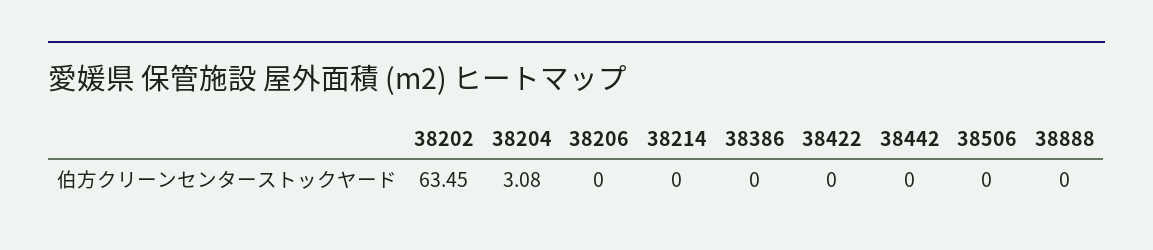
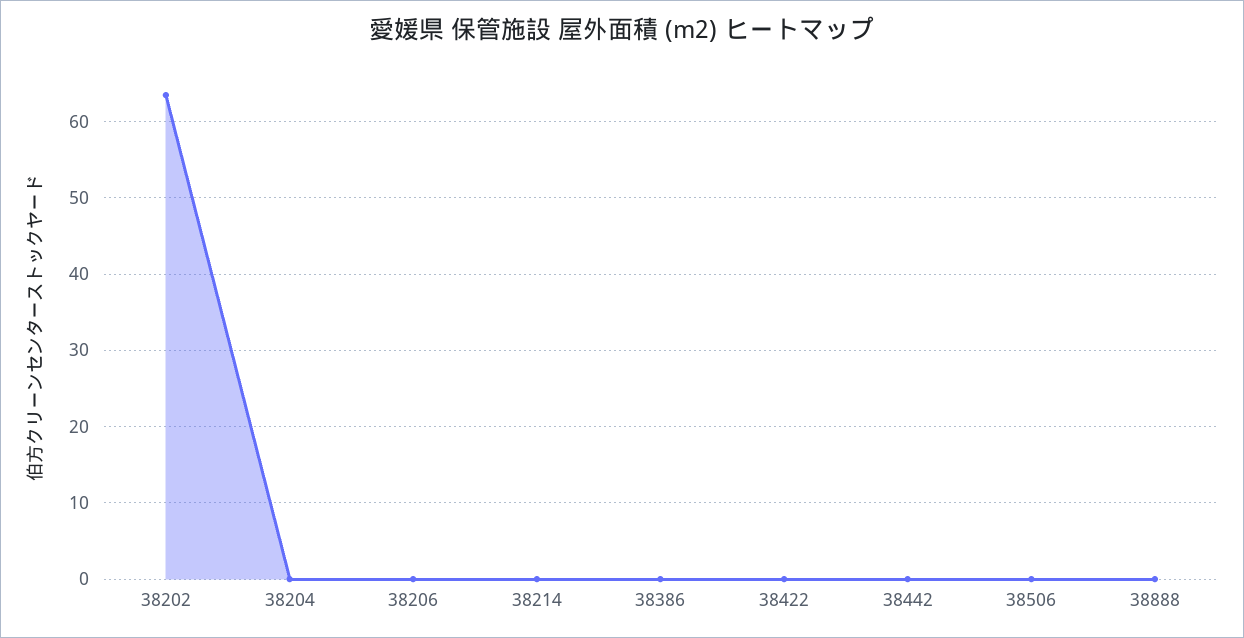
  {
    "38202": 63.45,
-   "38204": 3.08,
+   "38204": 0,
    "38206": 0,
    "38214": 0,
    "38386": 0,
    "38422": 0,
    "38442": 0,
    "38506": 0,
    "38888": 0
  }

